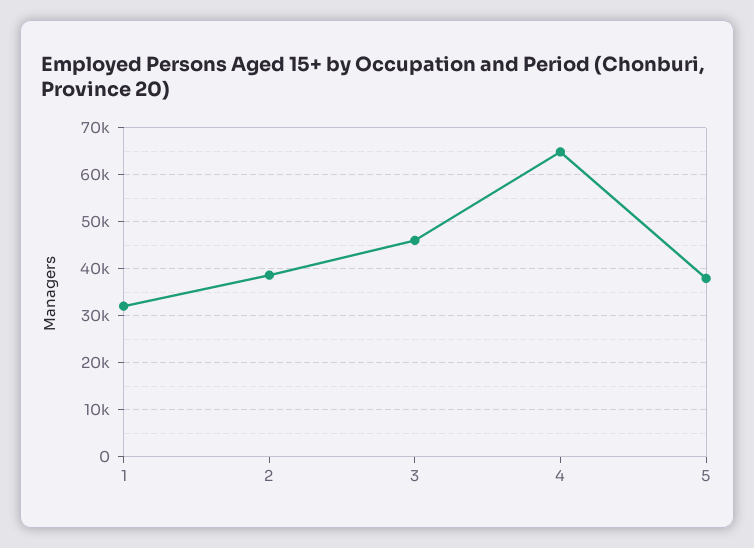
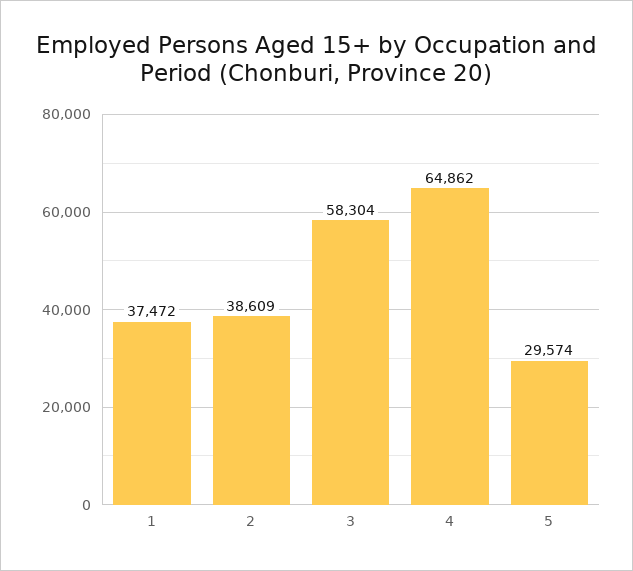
  {
-   "1": 32000,
+   "1": 37472,
    "2": 38609,
-   "3": 46000,
+   "3": 58304,
    "4": 64862,
-   "5": 38000
+   "5": 29574
  }

